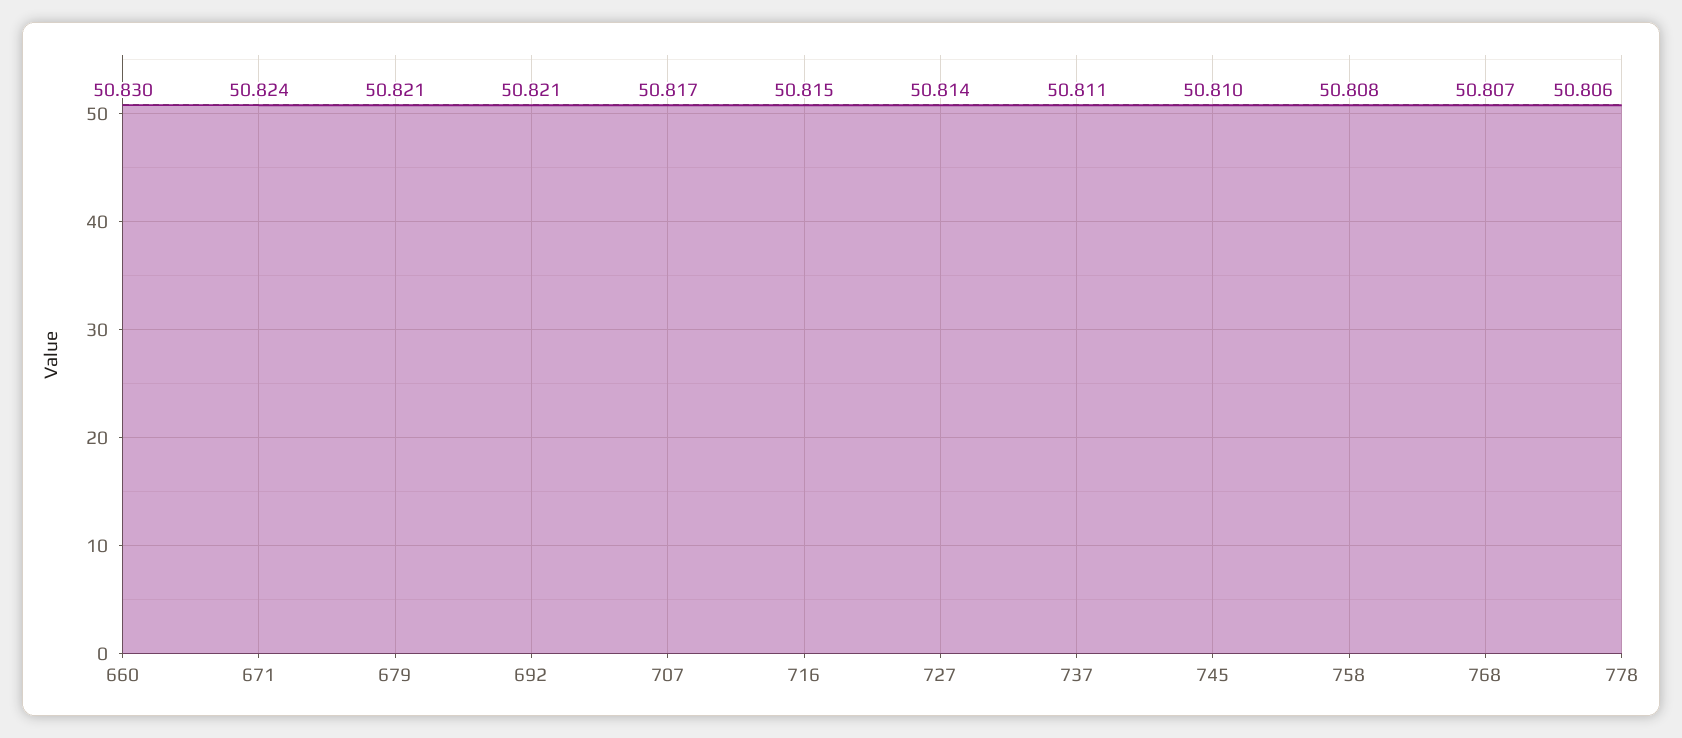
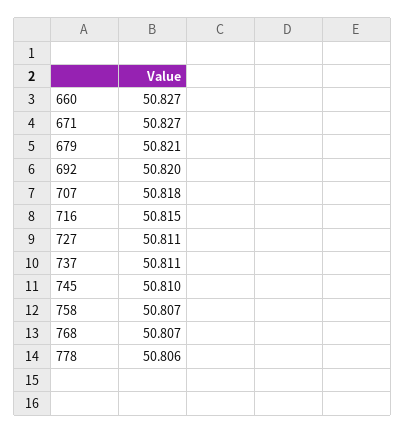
  {
-   "660": 50.83,
+   "660": 50.827,
-   "671": 50.824,
+   "671": 50.827,
    "679": 50.821,
-   "692": 50.821,
+   "692": 50.82,
-   "707": 50.817,
+   "707": 50.818,
    "716": 50.815,
-   "727": 50.814,
+   "727": 50.811,
    "737": 50.811,
    "745": 50.81,
-   "758": 50.808,
+   "758": 50.807,
    "768": 50.807,
    "778": 50.806
  }

